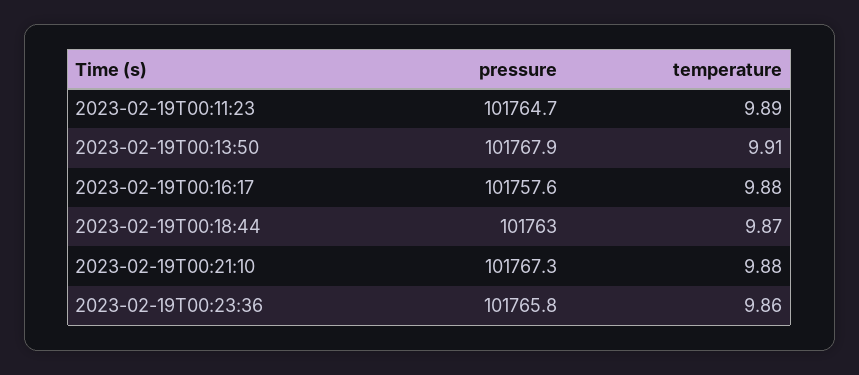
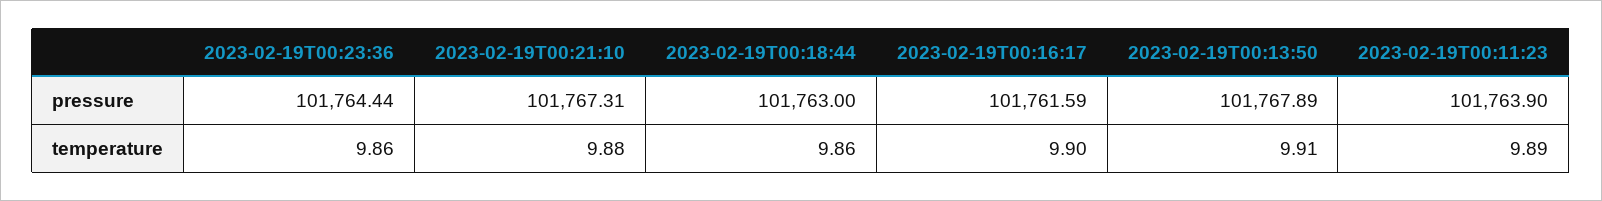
  {
    "pressure": {
-     "2023-02-19T00:11:23": 101764.7,
+     "2023-02-19T00:11:23": 101763.9,
      "2023-02-19T00:13:50": 101767.89,
-     "2023-02-19T00:16:17": 101757.6,
+     "2023-02-19T00:16:17": 101761.59,
      "2023-02-19T00:18:44": 101763,
      "2023-02-19T00:21:10": 101767.31,
-     "2023-02-19T00:23:36": 101765.8
+     "2023-02-19T00:23:36": 101764.44
    },
    "temperature": {
      "2023-02-19T00:11:23": 9.89,
      "2023-02-19T00:13:50": 9.91,
-     "2023-02-19T00:16:17": 9.88,
+     "2023-02-19T00:16:17": 9.9,
-     "2023-02-19T00:18:44": 9.87,
+     "2023-02-19T00:18:44": 9.86,
      "2023-02-19T00:21:10": 9.88,
      "2023-02-19T00:23:36": 9.86
    }
  }

